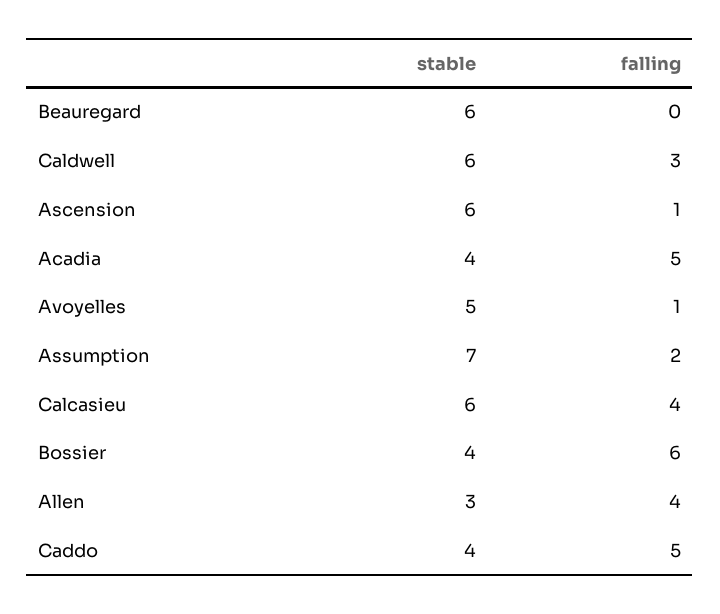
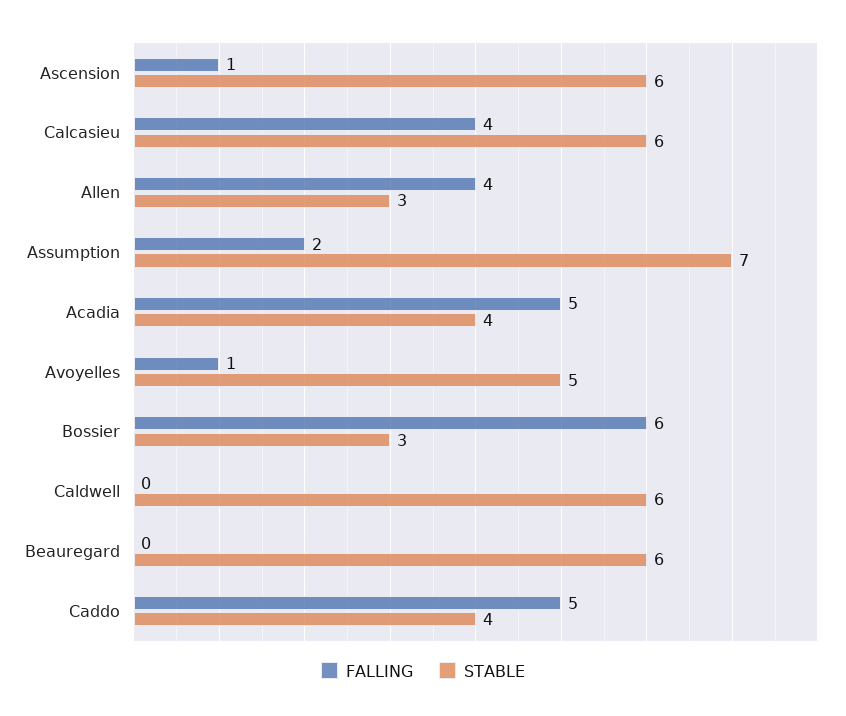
  {
    "stable": {
      "Beauregard": 6,
      "Caldwell": 6,
      "Ascension": 6,
      "Acadia": 4,
      "Avoyelles": 5,
      "Assumption": 7,
      "Calcasieu": 6,
-     "Bossier": 4,
+     "Bossier": 3,
      "Allen": 3,
      "Caddo": 4
    },
    "falling": {
      "Beauregard": 0,
-     "Caldwell": 3,
+     "Caldwell": 0,
      "Ascension": 1,
      "Acadia": 5,
      "Avoyelles": 1,
      "Assumption": 2,
      "Calcasieu": 4,
      "Bossier": 6,
      "Allen": 4,
      "Caddo": 5
    }
  }

